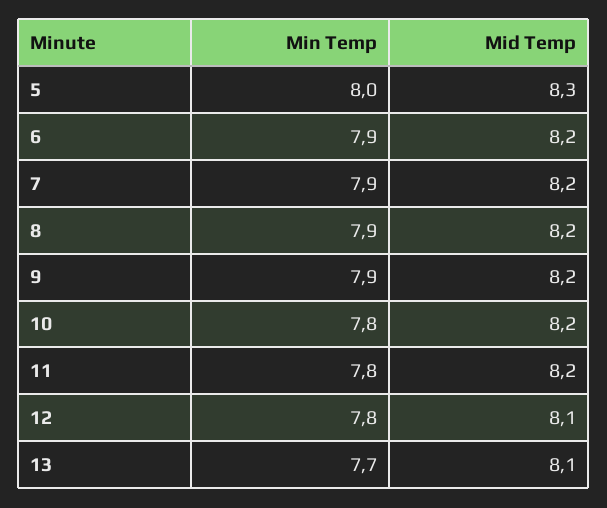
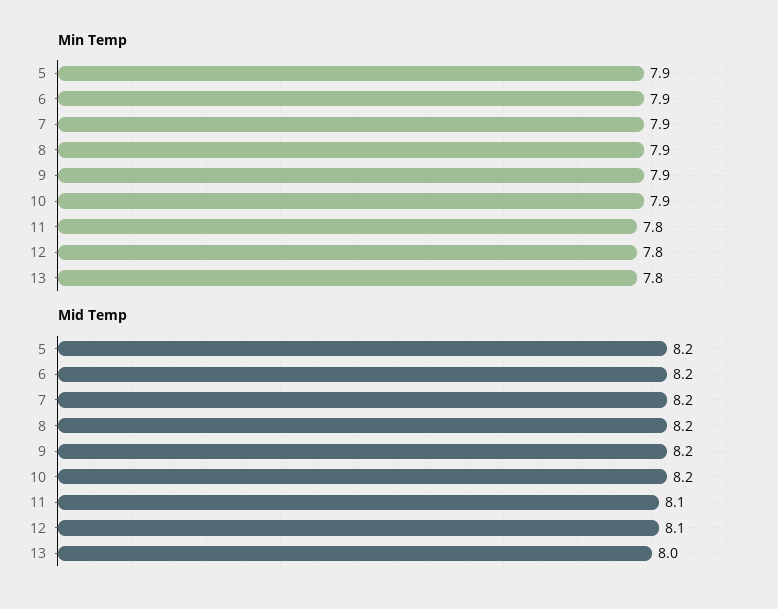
  {
    "Min Temp": {
-     "5": 8,
+     "5": 7.9,
      "6": 7.9,
      "7": 7.9,
      "8": 7.9,
      "9": 7.9,
-     "10": 7.8,
+     "10": 7.9,
      "11": 7.8,
      "12": 7.8,
-     "13": 7.7
+     "13": 7.8
    },
    "Mid Temp": {
-     "5": 8.3,
+     "5": 8.2,
      "6": 8.2,
      "7": 8.2,
      "8": 8.2,
      "9": 8.2,
      "10": 8.2,
-     "11": 8.2,
+     "11": 8.1,
      "12": 8.1,
-     "13": 8.1
+     "13": 8
    }
  }

